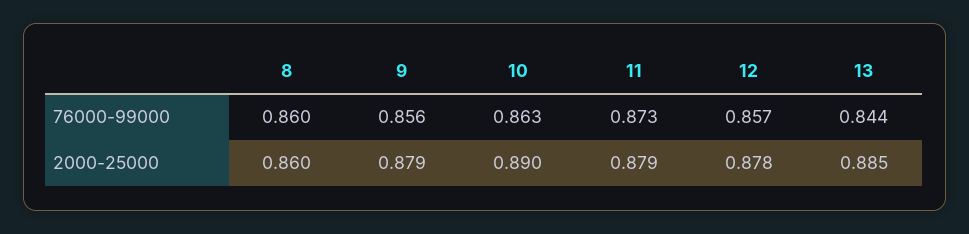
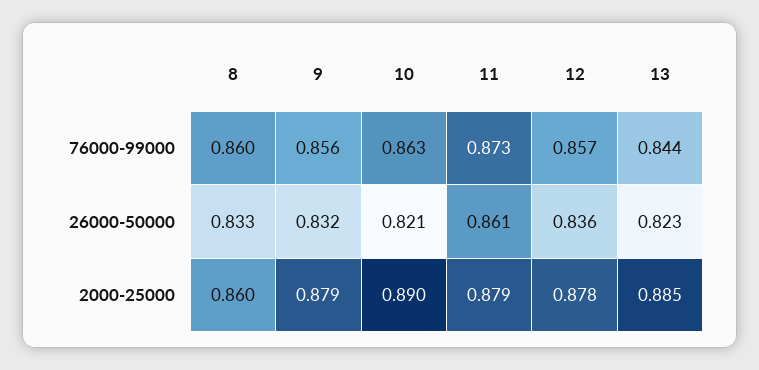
  {
    "8": {
      "76000-99000": 0.86,
-     "2000-25000": 0.86
+     "2000-25000": 0.86,
+     "26000-50000": 0.833
    },
    "9": {
      "76000-99000": 0.856,
-     "2000-25000": 0.879
+     "2000-25000": 0.879,
+     "26000-50000": 0.832
    },
    "10": {
      "76000-99000": 0.863,
-     "2000-25000": 0.89
+     "2000-25000": 0.89,
+     "26000-50000": 0.821
    },
    "11": {
      "76000-99000": 0.873,
-     "2000-25000": 0.879
+     "2000-25000": 0.879,
+     "26000-50000": 0.861
    },
    "12": {
      "76000-99000": 0.857,
-     "2000-25000": 0.878
+     "2000-25000": 0.878,
+     "26000-50000": 0.836
    },
    "13": {
      "76000-99000": 0.844,
-     "2000-25000": 0.885
+     "2000-25000": 0.885,
+     "26000-50000": 0.823
    }
  }

